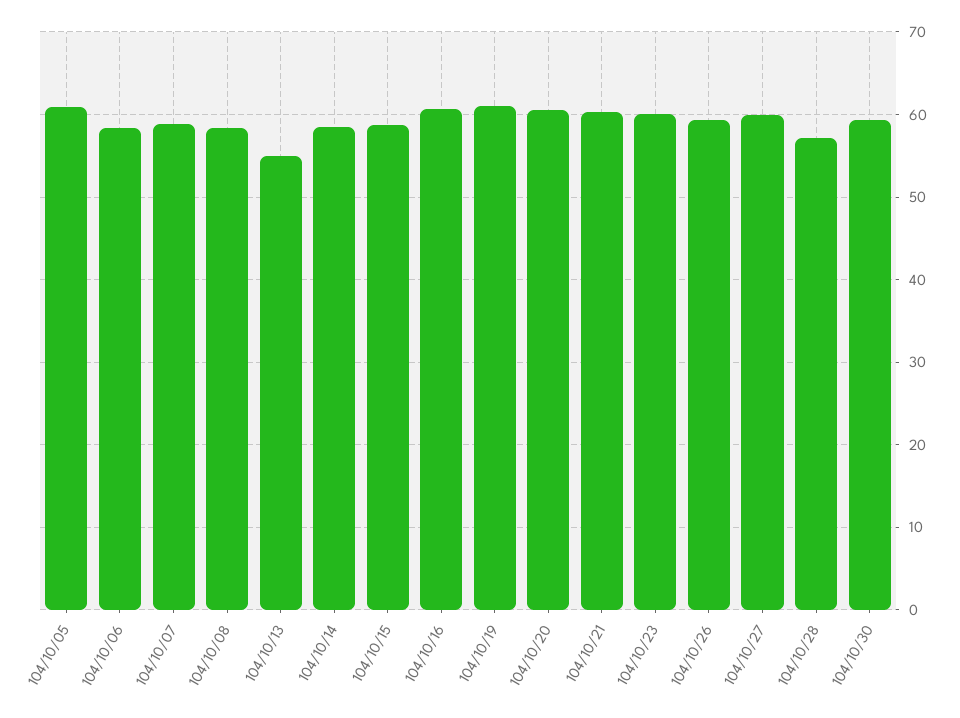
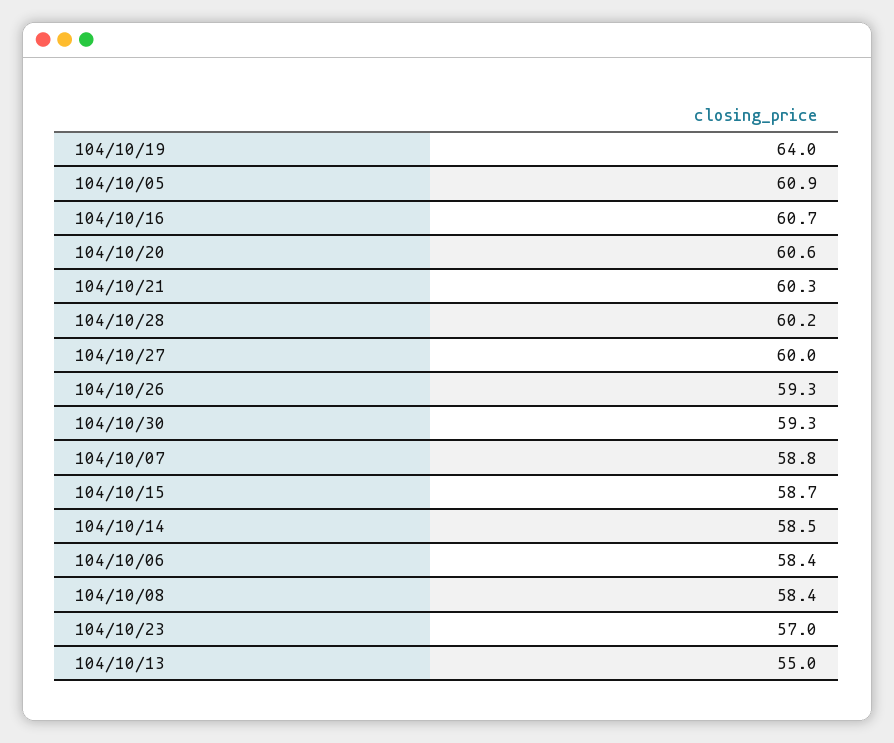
  {
    "104/10/05": 60.9,
    "104/10/06": 58.4,
    "104/10/07": 58.8,
    "104/10/08": 58.4,
    "104/10/13": 55,
    "104/10/14": 58.5,
    "104/10/15": 58.7,
    "104/10/16": 60.7,
-   "104/10/19": 61,
+   "104/10/19": 64,
    "104/10/20": 60.6,
    "104/10/21": 60.3,
-   "104/10/23": 60,
+   "104/10/23": 57,
    "104/10/26": 59.3,
    "104/10/27": 60,
-   "104/10/28": 57,
+   "104/10/28": 60.2,
    "104/10/30": 59.3
  }

